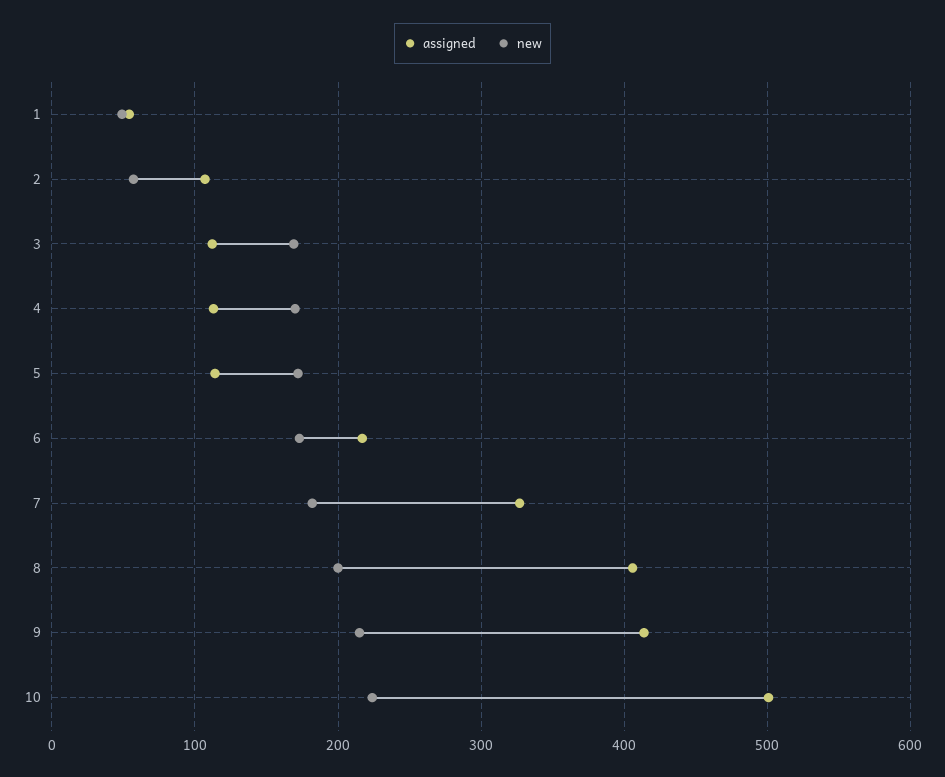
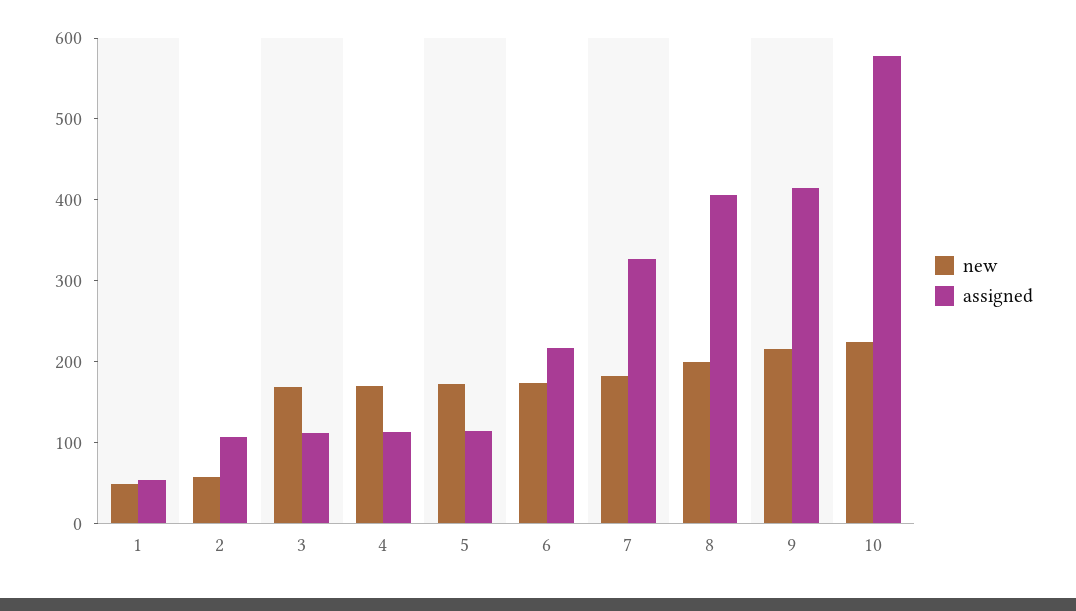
  {
    "assigned": {
      "1": 50,
      "2": 110,
      "3": 110,
      "4": 110,
      "5": 110,
      "6": 220,
      "7": 330,
      "8": 410,
      "9": 410,
-     "10": 500
+     "10": 580
    },
    "new": {
      "1": 50,
      "2": 60,
      "3": 170,
      "4": 170,
      "5": 170,
      "6": 170,
      "7": 180,
      "8": 200,
      "9": 220,
      "10": 220
    }
  }

